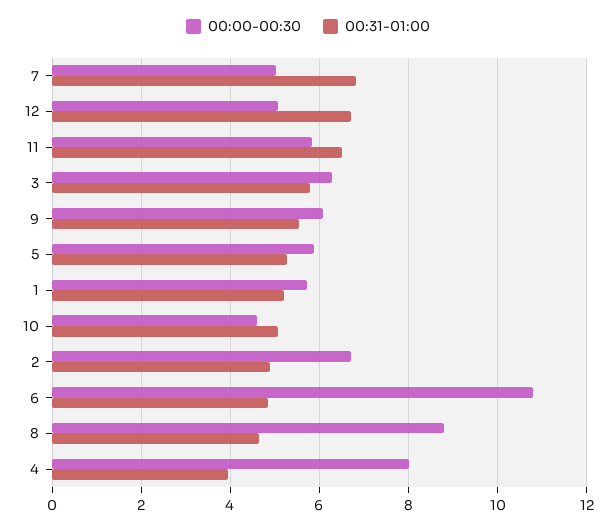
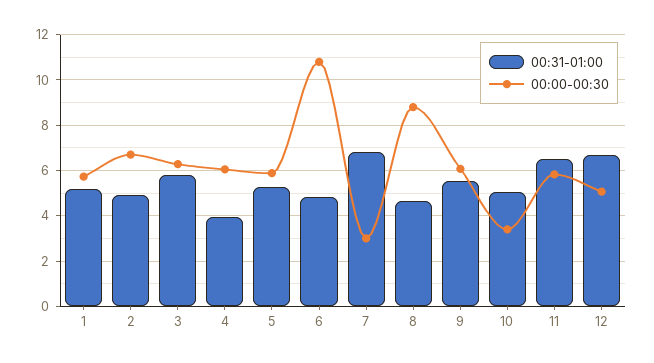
  {
    "00:00-00:30": {
-     "7": 5,
+     "7": 3,
      "12": 5,
      "11": 5.8,
      "3": 6.2,
      "9": 6,
      "5": 5.8,
      "1": 5.8,
-     "10": 4.6,
+     "10": 3.5,
      "2": 6.8,
      "6": 10.8,
      "8": 8.8,
-     "4": 8
+     "4": 6
    },
    "00:31-01:00": {
      "7": 6.8,
      "12": 6.8,
      "11": 6.6,
      "3": 5.8,
      "9": 5.6,
      "5": 5.2,
      "1": 5.2,
      "10": 5,
      "2": 5,
      "6": 4.8,
      "8": 4.6,
      "4": 4
    }
  }

